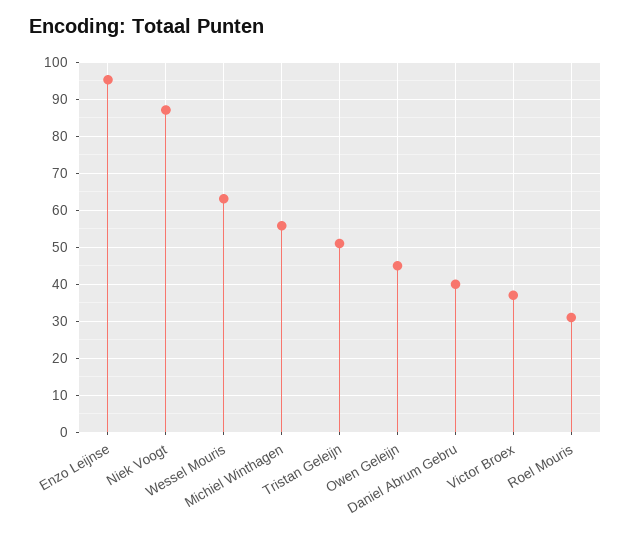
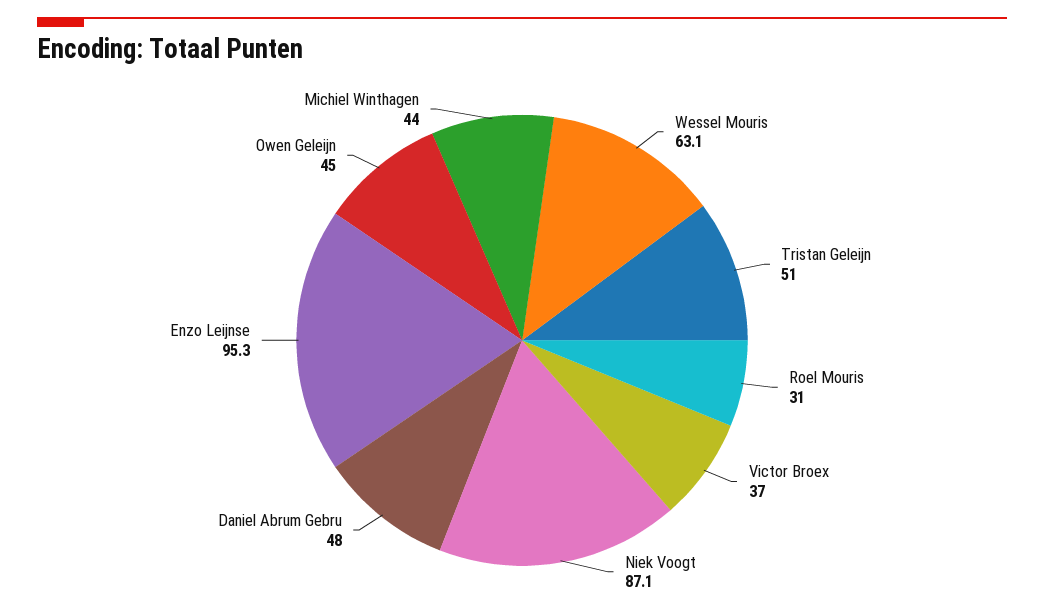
  {
    "Enzo Leijnse": 95.3,
    "Niek Voogt": 87.1,
    "Wessel Mouris": 63.1,
-   "Michiel Winthagen": 56,
+   "Michiel Winthagen": 44,
    "Tristan Geleijn": 51,
    "Owen Geleijn": 45,
-   "Daniel Abrum Gebru": 40,
+   "Daniel Abrum Gebru": 48,
    "Victor Broex": 37,
    "Roel Mouris": 31
  }

